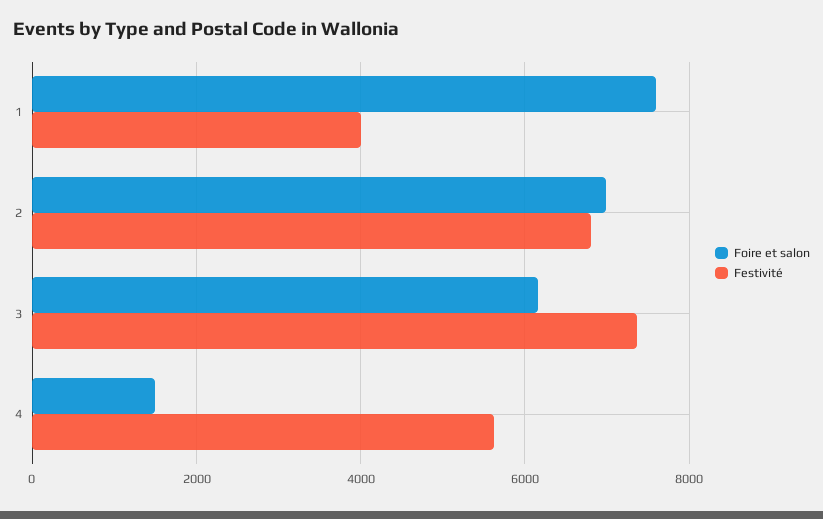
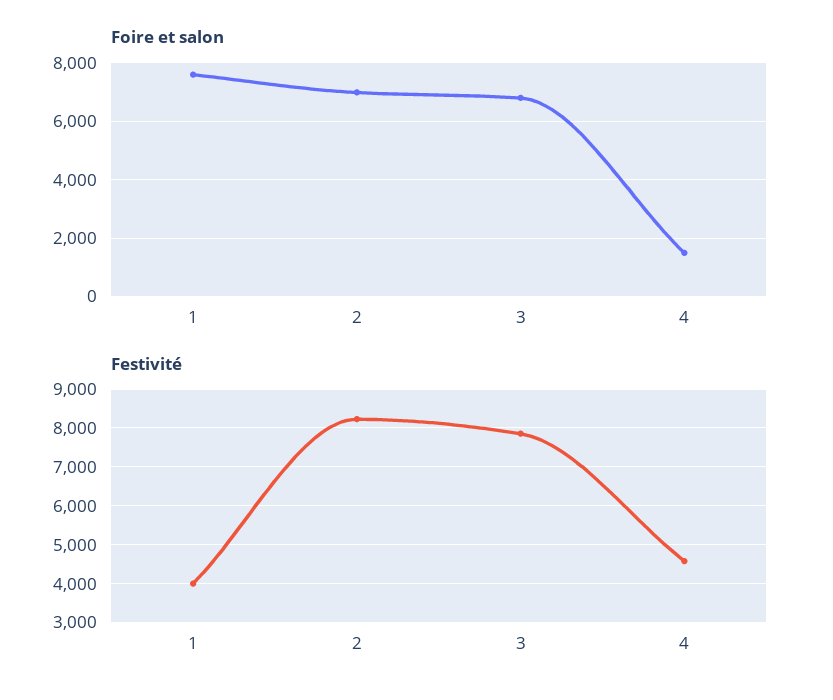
  {
    "Foire et salon": {
      "1": 7600,
      "2": 7000,
-     "3": 6200,
+     "3": 6750,
      "4": 1400
    },
    "Festivité": {
      "1": 4000,
-     "2": 6800,
+     "2": 8200,
-     "3": 7400,
+     "3": 7800,
-     "4": 5600
+     "4": 4600
    }
  }

